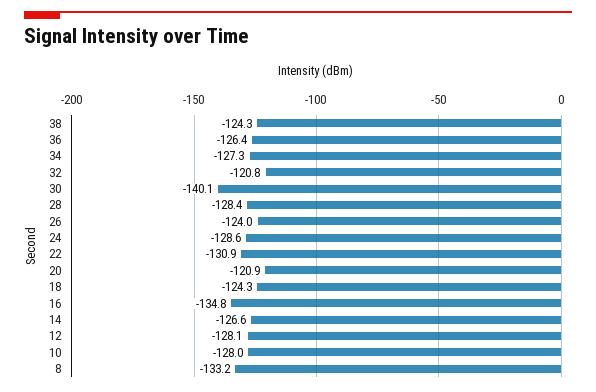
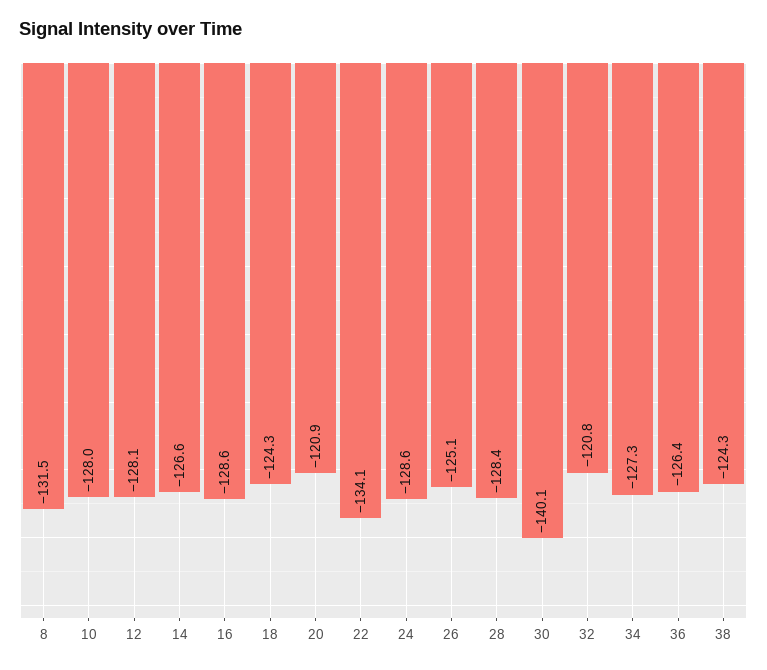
  {
    "38": -124.3,
    "36": -126.4,
    "34": -127.3,
    "32": -120.8,
    "30": -140.1,
    "28": -128.4,
-   "26": -124,
+   "26": -125.1,
    "24": -128.6,
-   "22": -130.9,
+   "22": -134.1,
    "20": -120.9,
    "18": -124.3,
-   "16": -134.8,
+   "16": -128.6,
    "14": -126.6,
    "12": -128.1,
    "10": -128,
-   "8": -133.2
+   "8": -131.5
  }

